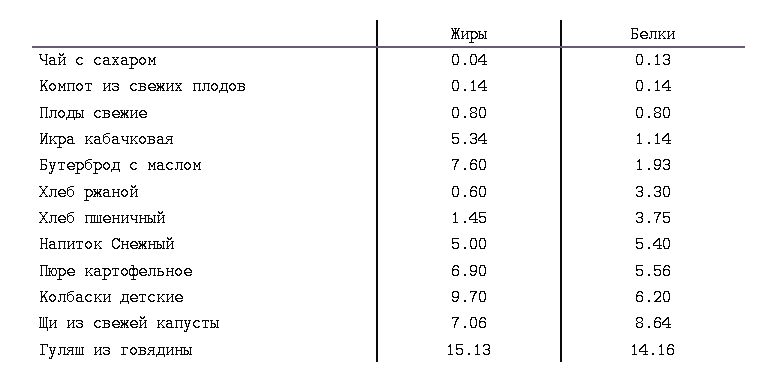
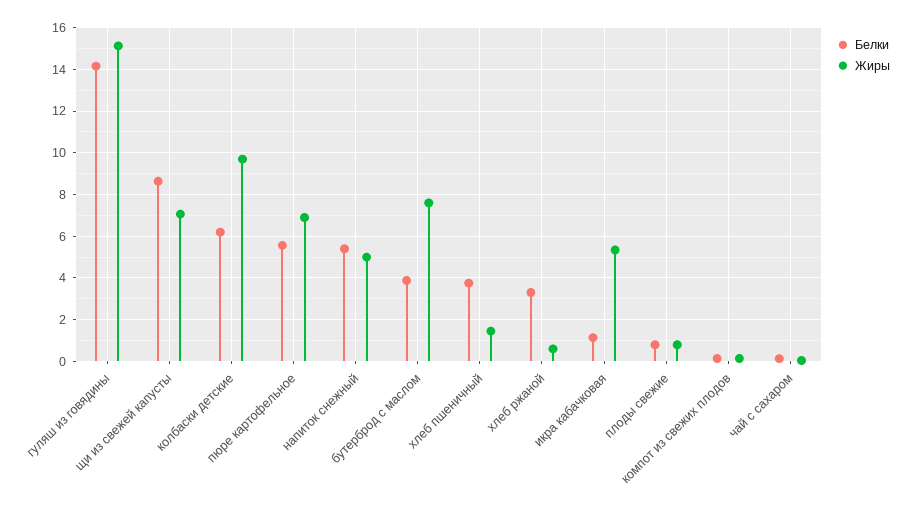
  {
    "Жиры": {
      "Чай с сахаром": 0.04,
      "Компот из свежих плодов": 0.14,
      "Плоды свежие": 0.8,
      "Икра кабачковая": 5.34,
      "Бутерброд с маслом": 7.6,
      "Хлеб ржаной": 0.6,
      "Хлеб пшеничный": 1.45,
      "Напиток Снежный": 5,
      "Пюре картофельное": 6.9,
      "Колбаски детские": 9.7,
      "Щи из свежей капусты": 7.06,
      "Гуляш из говядины": 15.13
    },
    "Белки": {
      "Чай с сахаром": 0.13,
      "Компот из свежих плодов": 0.14,
      "Плоды свежие": 0.8,
      "Икра кабачковая": 1.14,
-     "Бутерброд с маслом": 1.93,
+     "Бутерброд с маслом": 4,
      "Хлеб ржаной": 3.3,
      "Хлеб пшеничный": 3.75,
      "Напиток Снежный": 5.4,
      "Пюре картофельное": 5.56,
      "Колбаски детские": 6.2,
      "Щи из свежей капусты": 8.64,
      "Гуляш из говядины": 14.16
    }
  }

